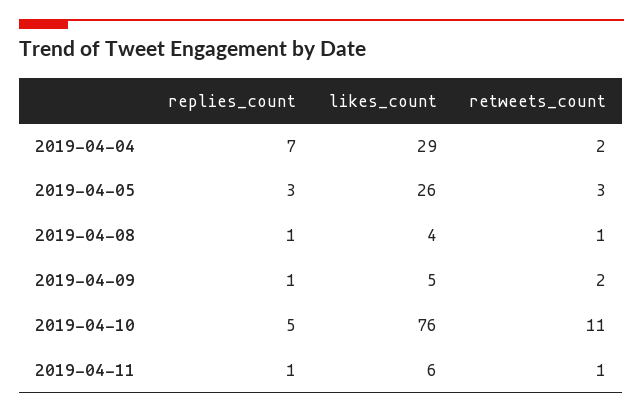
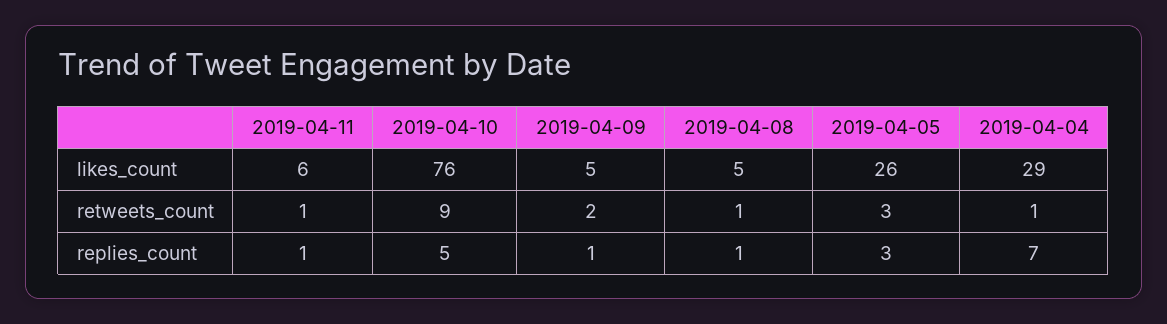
  {
    "replies_count": {
      "2019-04-04": 7,
      "2019-04-05": 3,
      "2019-04-08": 1,
      "2019-04-09": 1,
      "2019-04-10": 5,
      "2019-04-11": 1
    },
    "likes_count": {
      "2019-04-04": 29,
      "2019-04-05": 26,
-     "2019-04-08": 4,
+     "2019-04-08": 5,
      "2019-04-09": 5,
      "2019-04-10": 76,
      "2019-04-11": 6
    },
    "retweets_count": {
-     "2019-04-04": 2,
+     "2019-04-04": 1,
      "2019-04-05": 3,
      "2019-04-08": 1,
      "2019-04-09": 2,
-     "2019-04-10": 11,
+     "2019-04-10": 9,
      "2019-04-11": 1
    }
  }

